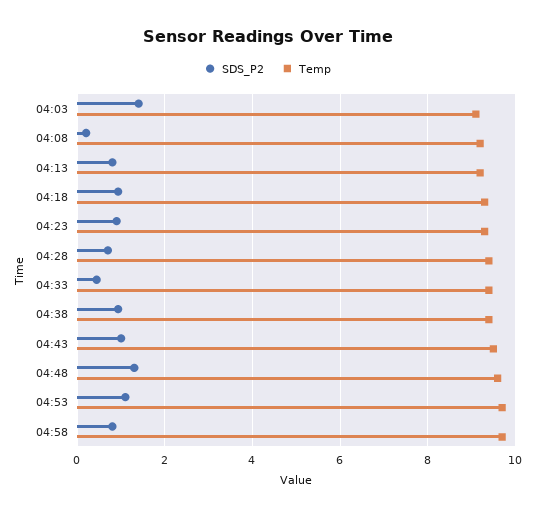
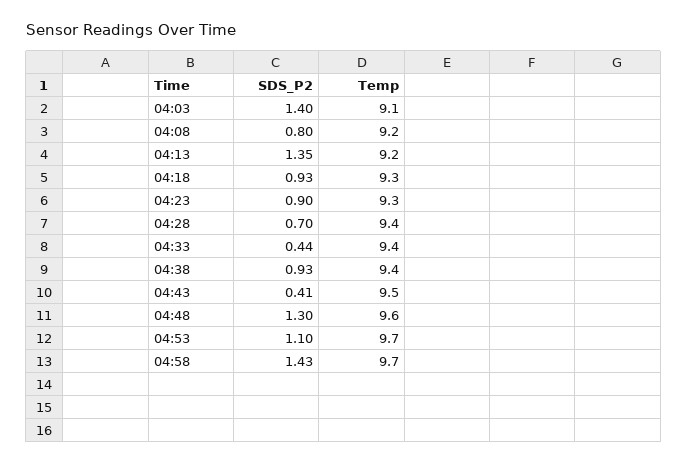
  {
    "SDS_P2": {
      "04:03": 1.4,
-     "04:08": 0.2,
+     "04:08": 0.8,
-     "04:13": 0.8,
+     "04:13": 1.35,
      "04:18": 0.93,
      "04:23": 0.9,
      "04:28": 0.7,
      "04:33": 0.44,
      "04:38": 0.93,
-     "04:43": 1,
+     "04:43": 0.41,
      "04:48": 1.3,
      "04:53": 1.1,
-     "04:58": 0.8
+     "04:58": 1.43
    },
    "Temp": {
      "04:03": 9.1,
      "04:08": 9.2,
      "04:13": 9.2,
      "04:18": 9.3,
      "04:23": 9.3,
      "04:28": 9.4,
      "04:33": 9.4,
      "04:38": 9.4,
      "04:43": 9.5,
      "04:48": 9.6,
      "04:53": 9.7,
      "04:58": 9.7
    }
  }

